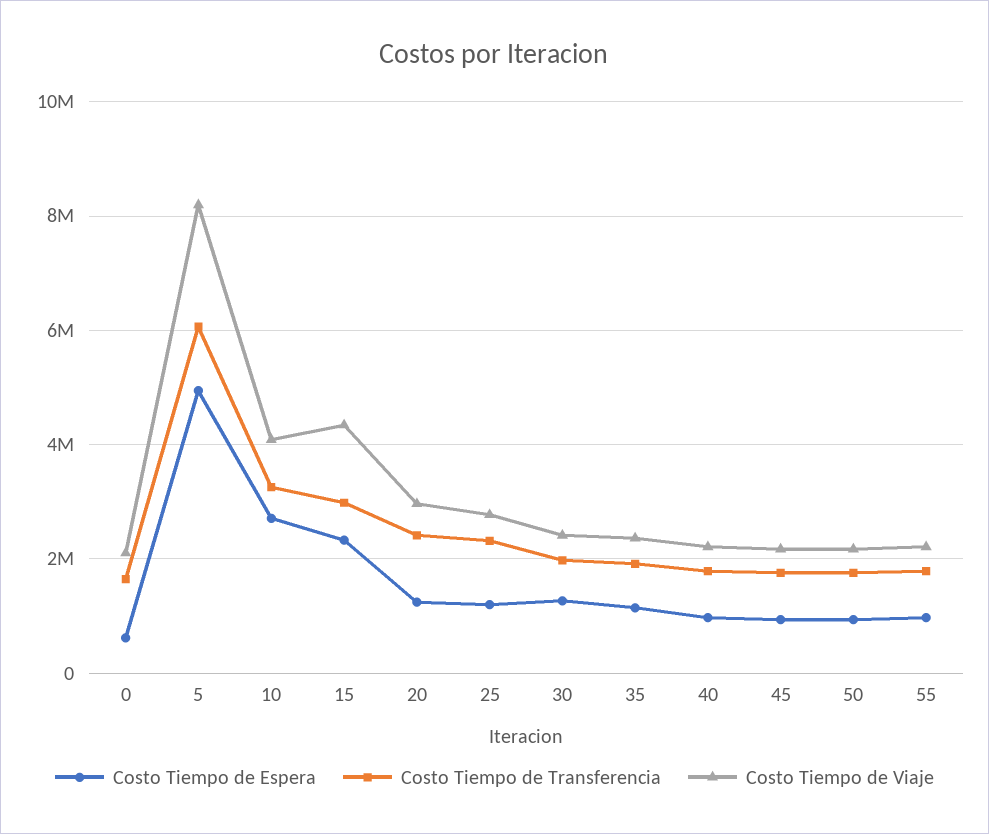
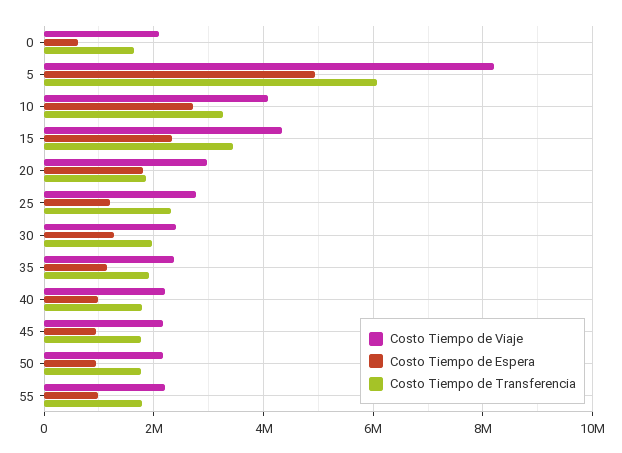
  {
    "Costo Tiempo de Espera": {
      "0": 600000,
      "5": 5000000,
      "10": 2800000,
      "15": 2400000,
-     "20": 1200000,
+     "20": 1800000,
      "25": 1200000,
      "30": 1200000,
      "35": 1200000,
      "40": 1000000,
      "45": 1000000,
      "50": 1000000,
      "55": 1000000
    },
    "Costo Tiempo de Transferencia": {
      "0": 1600000,
      "5": 6000000,
      "10": 3200000,
-     "15": 3000000,
+     "15": 3400000,
-     "20": 2400000,
+     "20": 1800000,
      "25": 2400000,
      "30": 2000000,
      "35": 2000000,
      "40": 1800000,
      "45": 1800000,
      "50": 1800000,
      "55": 1800000
    },
    "Costo Tiempo de Viaje": {
      "0": 2200000,
      "5": 8200000,
      "10": 4000000,
      "15": 4400000,
      "20": 3000000,
      "25": 2800000,
      "30": 2400000,
      "35": 2400000,
      "40": 2200000,
      "45": 2200000,
      "50": 2200000,
      "55": 2200000
    }
  }

